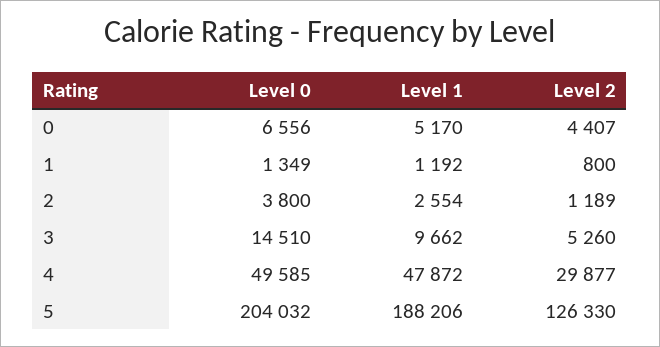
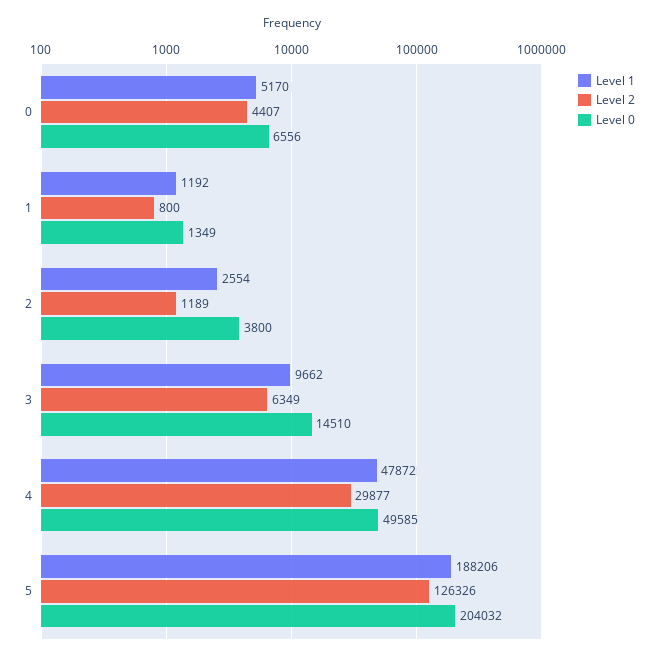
  {
    "Level 0": {
      "0": 6556,
      "1": 1349,
      "2": 3800,
      "3": 14510,
      "4": 49585,
      "5": 204032
    },
    "Level 1": {
      "0": 5170,
      "1": 1192,
      "2": 2554,
      "3": 9662,
      "4": 47872,
      "5": 188206
    },
    "Level 2": {
      "0": 4407,
      "1": 800,
      "2": 1189,
-     "3": 5260,
+     "3": 6349,
      "4": 29877,
-     "5": 126330
+     "5": 126326
    }
  }

